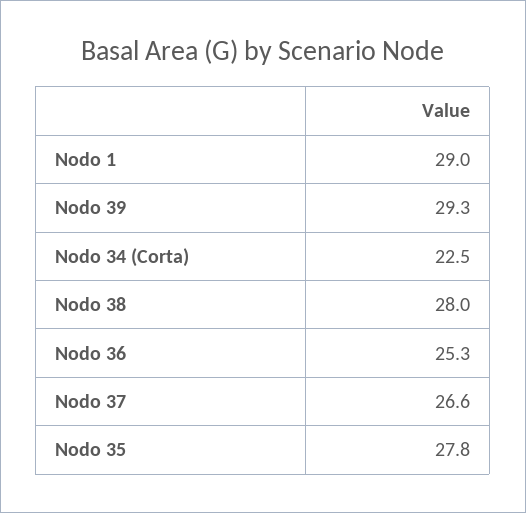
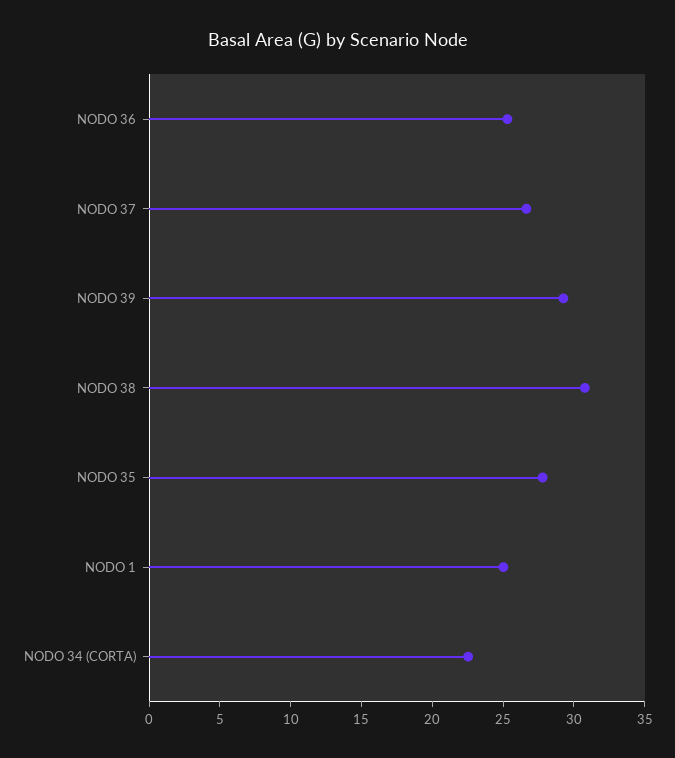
  {
-   "Nodo 1": 29,
+   "Nodo 1": 25,
    "Nodo 39": 29.3,
    "Nodo 34 (Corta)": 22.5,
-   "Nodo 38": 28,
+   "Nodo 38": 31,
    "Nodo 36": 25.3,
    "Nodo 37": 26.6,
    "Nodo 35": 27.8
  }

